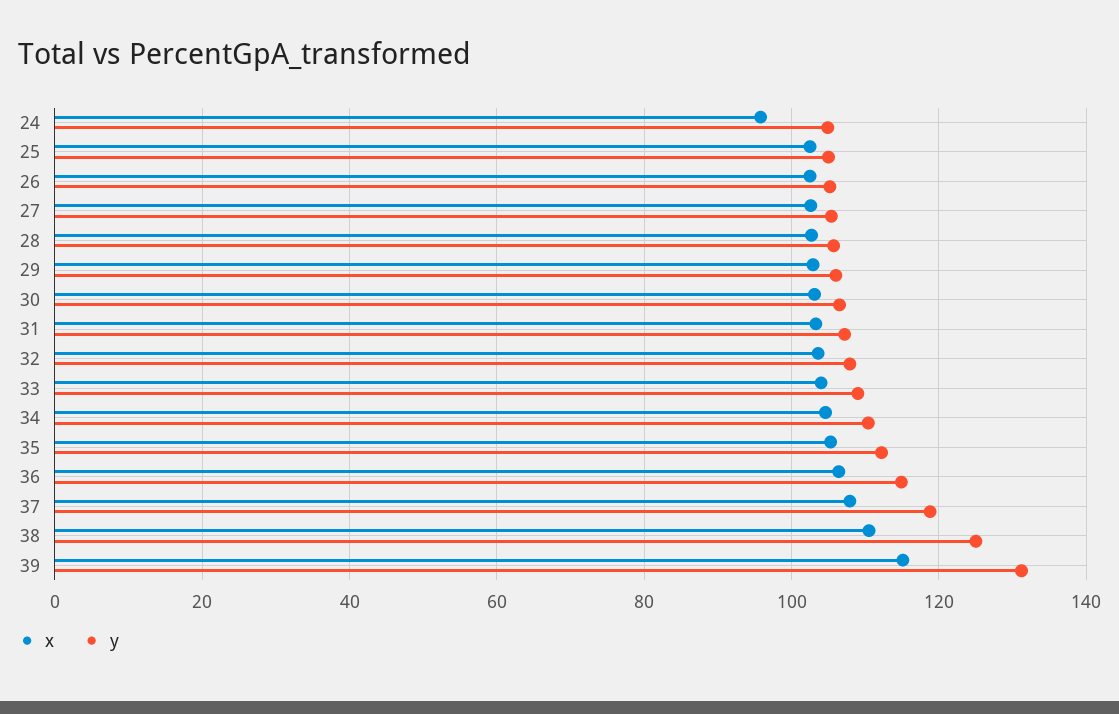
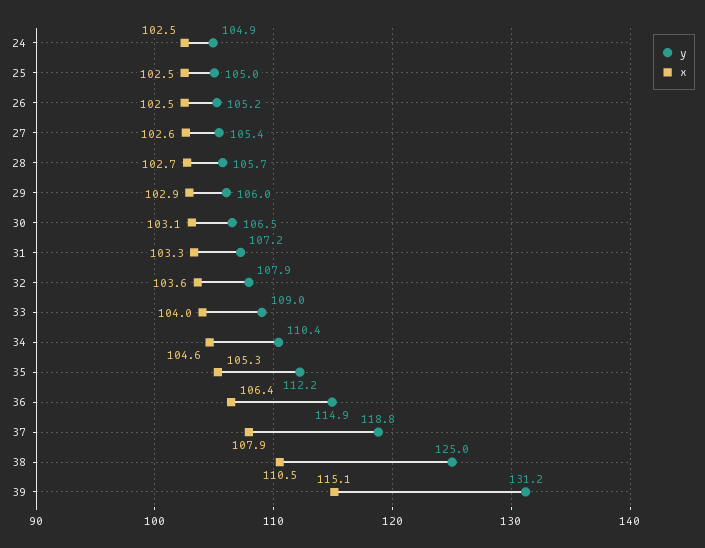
  {
    "x": {
-     "24": 96,
+     "24": 102.5,
      "25": 102.5,
      "26": 102.5,
      "27": 102.6,
      "28": 102.7,
      "29": 102.9,
      "30": 103.1,
      "31": 103.3,
      "32": 103.6,
      "33": 104,
      "34": 104.6,
      "35": 105.3,
      "36": 106.4,
      "37": 107.9,
      "38": 110.5,
      "39": 115.1
    },
    "y": {
      "24": 104.9,
      "25": 105,
      "26": 105.2,
      "27": 105.4,
      "28": 105.7,
      "29": 106,
      "30": 106.5,
      "31": 107.2,
      "32": 107.9,
      "33": 109,
      "34": 110.4,
      "35": 112.2,
      "36": 114.9,
      "37": 118.8,
      "38": 125,
      "39": 131.2
    }
  }

